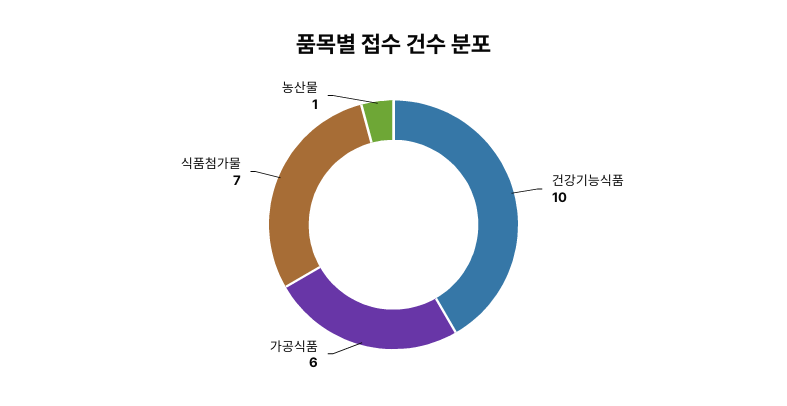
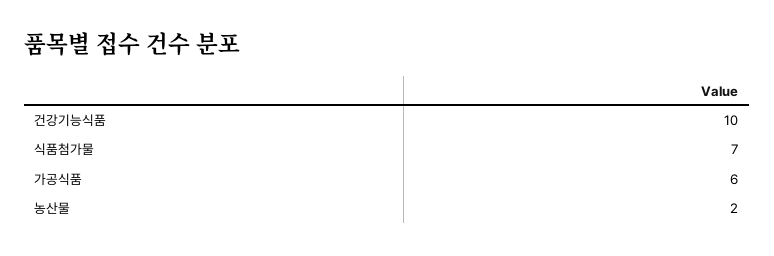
  {
    "건강기능식품": 10,
    "가공식품": 6,
    "식품첨가물": 7,
-   "농산물": 1
+   "농산물": 2
  }

